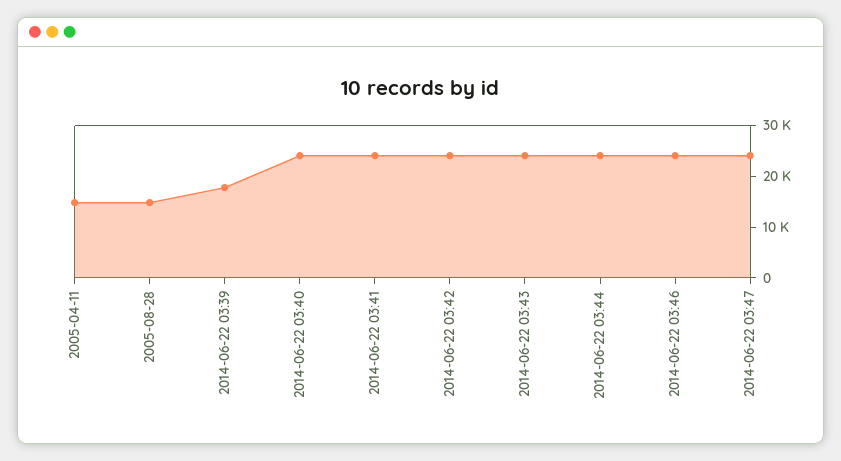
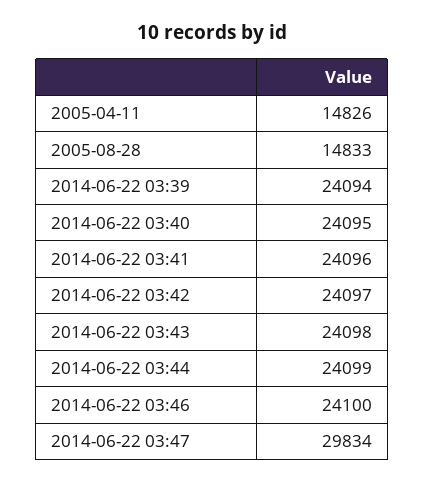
  {
    "2005-04-11": 14826,
    "2005-08-28": 14833,
-   "2014-06-22 03:39": 18000,
+   "2014-06-22 03:39": 24094,
    "2014-06-22 03:40": 24095,
    "2014-06-22 03:41": 24096,
    "2014-06-22 03:42": 24097,
    "2014-06-22 03:43": 24098,
    "2014-06-22 03:44": 24099,
    "2014-06-22 03:46": 24100,
-   "2014-06-22 03:47": 24000
+   "2014-06-22 03:47": 29834
  }

